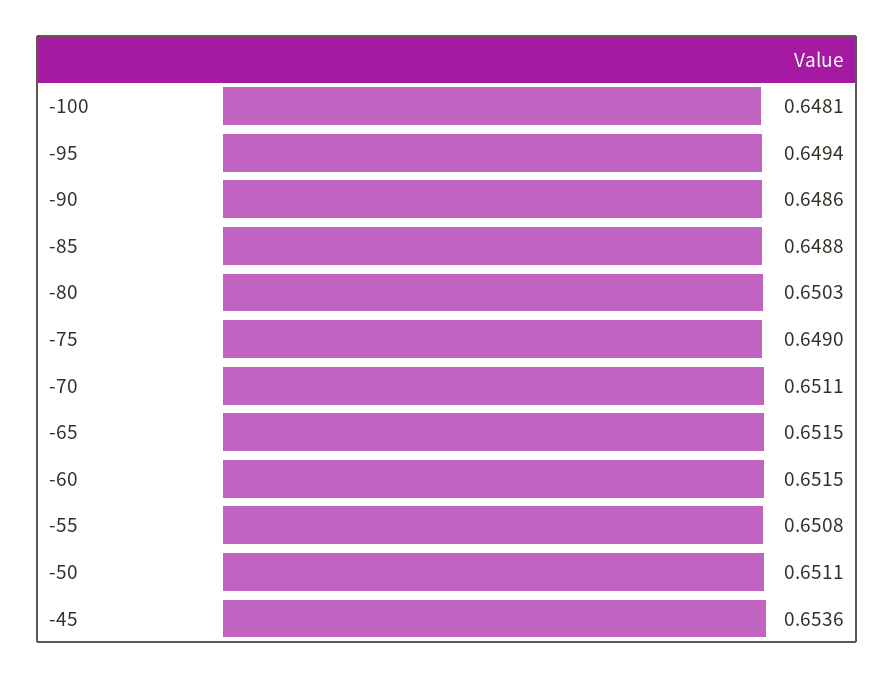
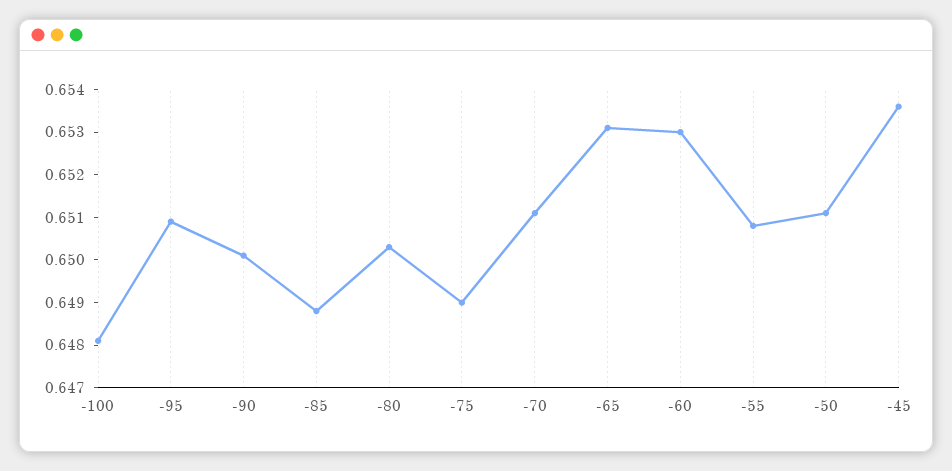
  {
    "-100": 0.6481,
-   "-95": 0.6494,
+   "-95": 0.651,
-   "-90": 0.6486,
+   "-90": 0.65,
    "-85": 0.6488,
    "-80": 0.6503,
    "-75": 0.649,
    "-70": 0.6511,
-   "-65": 0.6515,
+   "-65": 0.653,
-   "-60": 0.6515,
+   "-60": 0.653,
    "-55": 0.6508,
    "-50": 0.6511,
    "-45": 0.6536
  }

